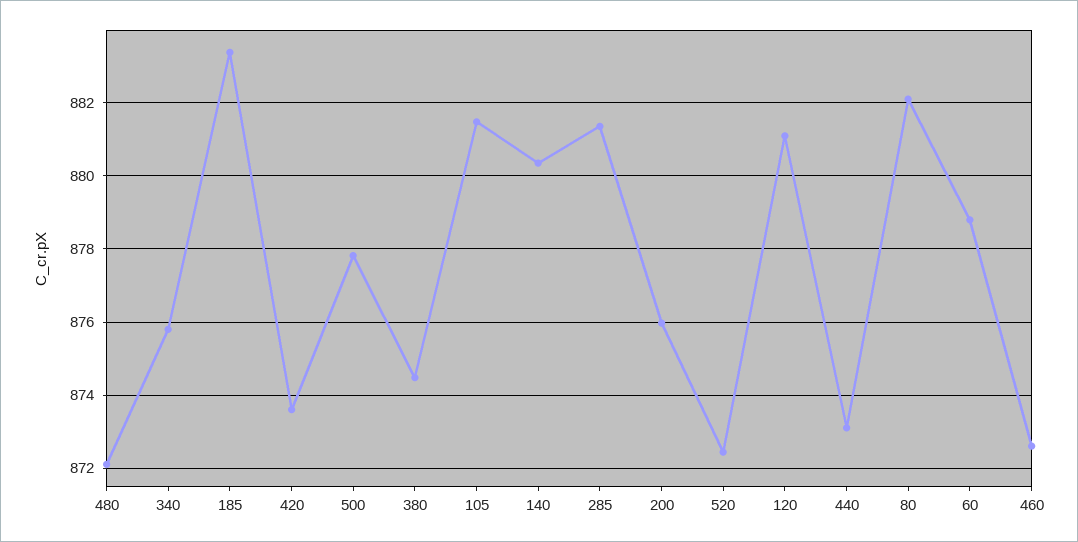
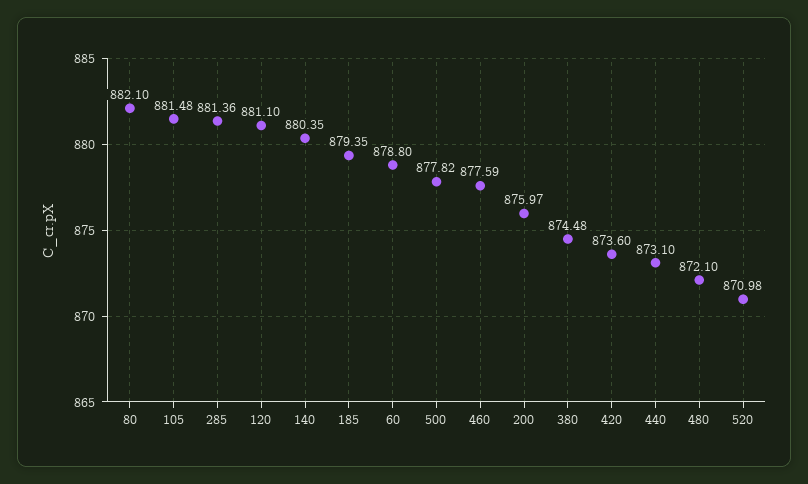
  {
    "480": 872.1,
-   "340": 875.8,
-   "185": 883.4,
+   "185": 879.35,
    "420": 873.6,
    "500": 877.82,
    "380": 874.48,
    "105": 881.48,
    "140": 880.35,
    "285": 881.36,
    "200": 875.97,
-   "520": 872.4,
+   "520": 870.98,
    "120": 881.1,
    "440": 873.1,
    "80": 882.1,
    "60": 878.8,
-   "460": 872.6
+   "460": 877.59
  }

